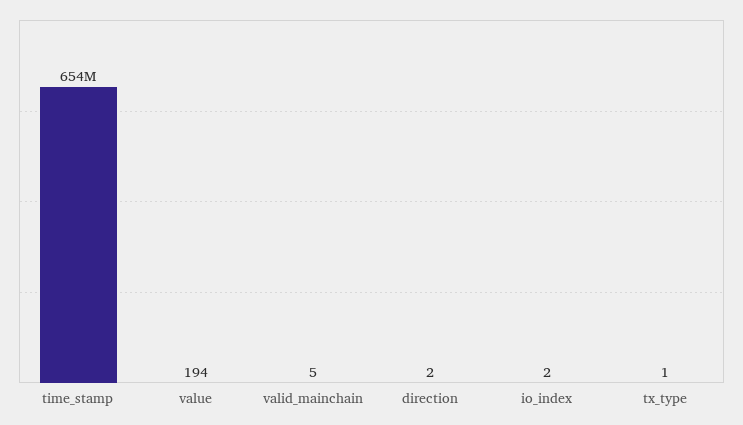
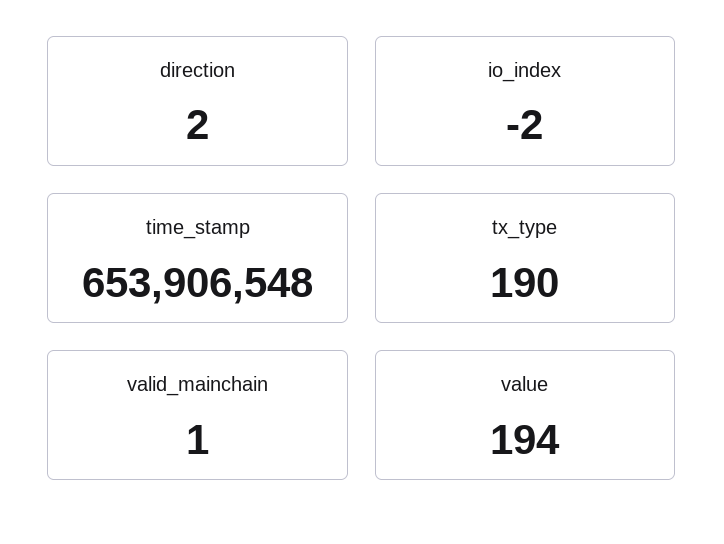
  {
    "time_stamp": 653906548,
    "value": 194,
-   "valid_mainchain": 5,
+   "valid_mainchain": 1,
    "direction": 2,
-   "io_index": 2,
+   "io_index": -2,
-   "tx_type": 1
+   "tx_type": 190
  }

